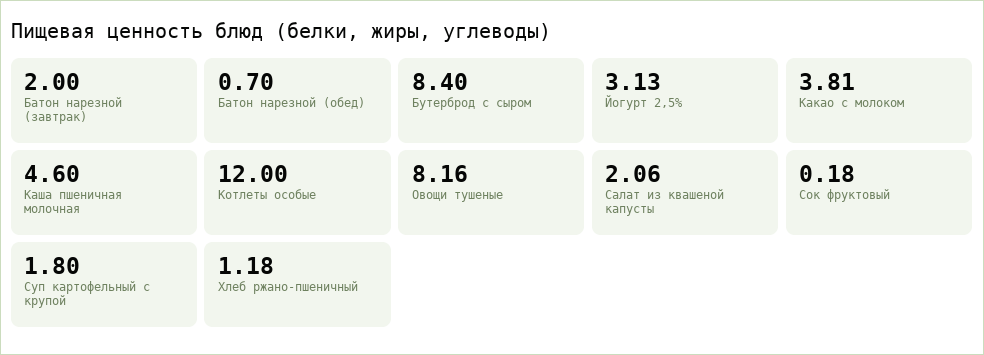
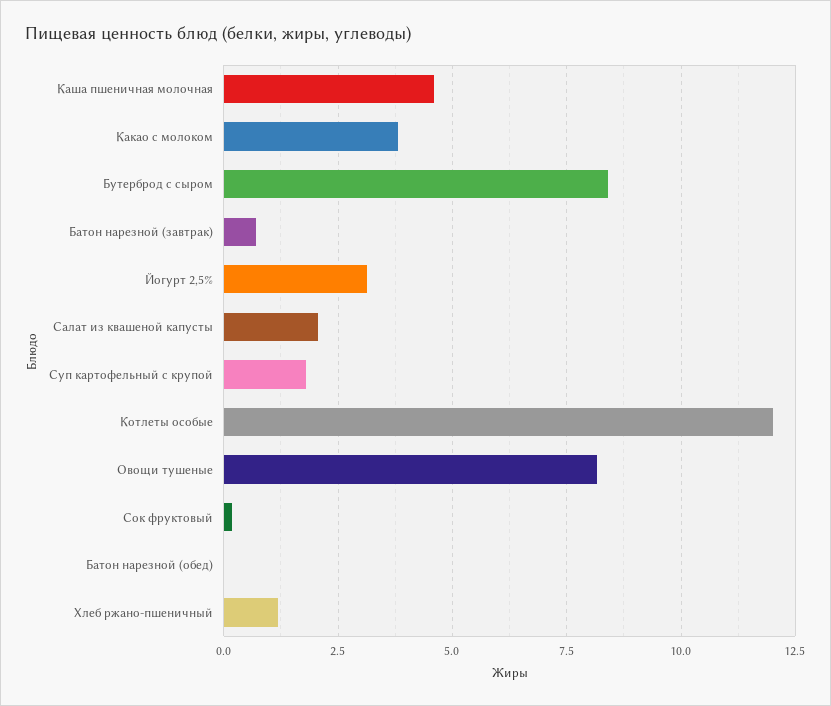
  {
-   "Батон нарезной (завтрак)": 2,
+   "Батон нарезной (завтрак)": 0.75,
-   "Батон нарезной (обед)": 0.7,
+   "Батон нарезной (обед)": 0,
    "Бутерброд с сыром": 8.4,
    "Йогурт 2,5%": 3.13,
    "Какао с молоком": 3.81,
    "Каша пшеничная молочная": 4.6,
    "Котлеты особые": 12,
    "Овощи тушеные": 8.16,
    "Салат из квашеной капусты": 2.06,
    "Сок фруктовый": 0.18,
    "Суп картофельный с крупой": 1.8,
    "Хлеб ржано-пшеничный": 1.18
  }

